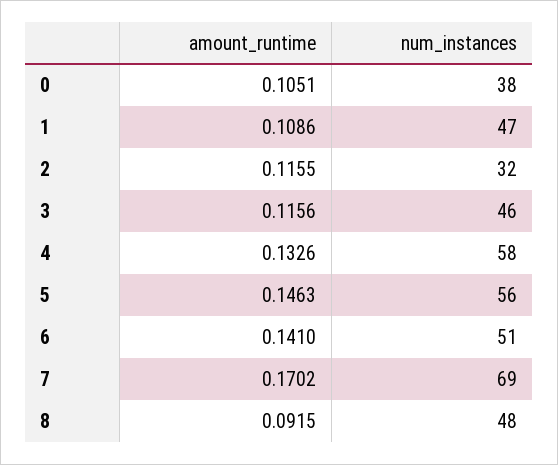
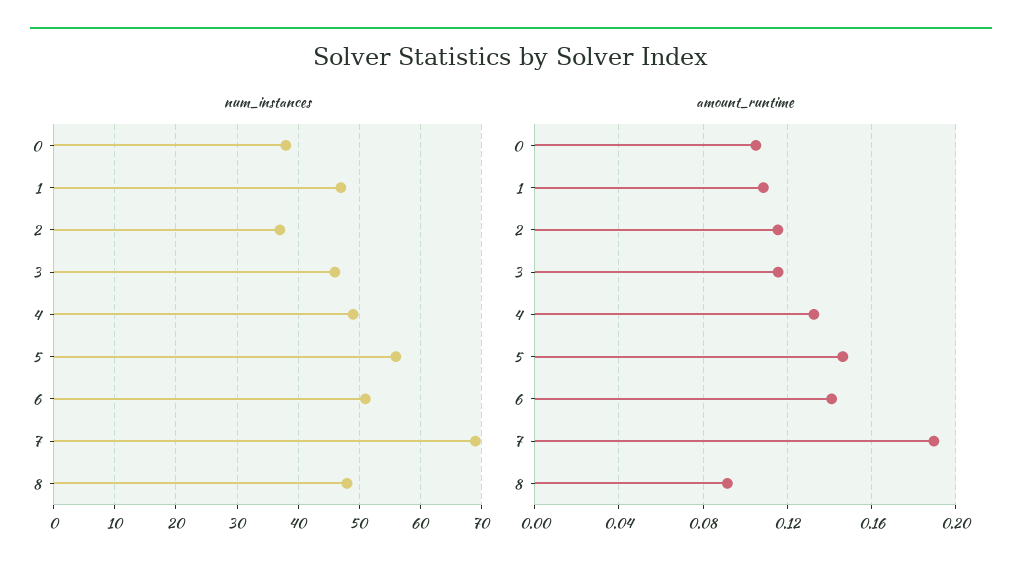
  {
    "amount_runtime": {
      "0": 0.1051,
      "1": 0.1086,
      "2": 0.1155,
      "3": 0.1156,
      "4": 0.1326,
      "5": 0.1463,
      "6": 0.141,
-     "7": 0.1702,
+     "7": 0.19,
      "8": 0.0915
    },
    "num_instances": {
      "0": 38,
      "1": 47,
-     "2": 32,
+     "2": 37,
      "3": 46,
-     "4": 58,
+     "4": 49,
      "5": 56,
      "6": 51,
      "7": 69,
      "8": 48
    }
  }

